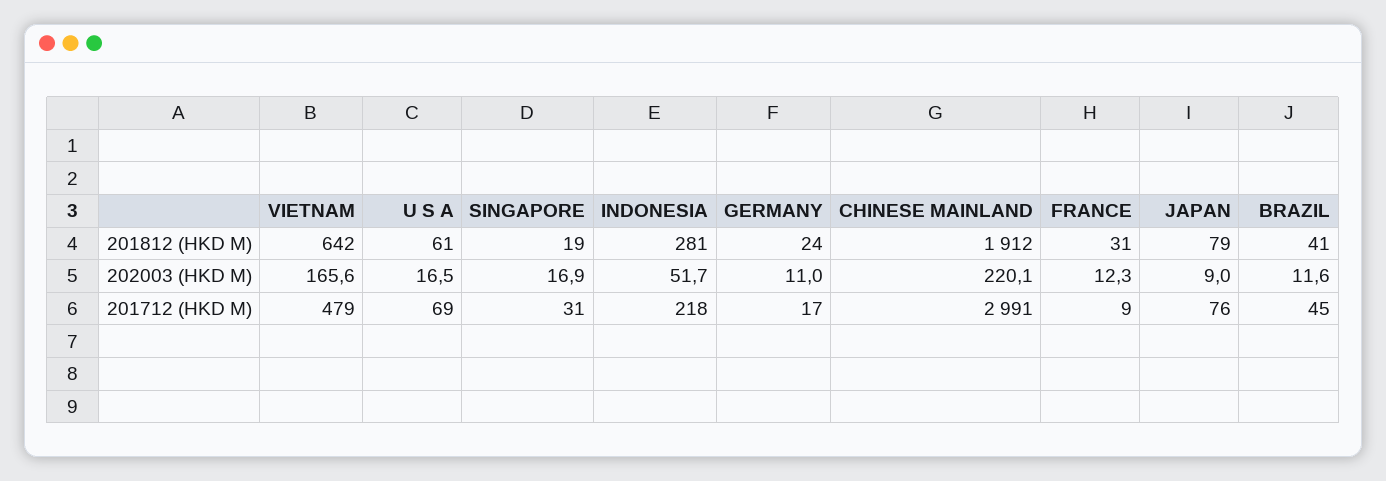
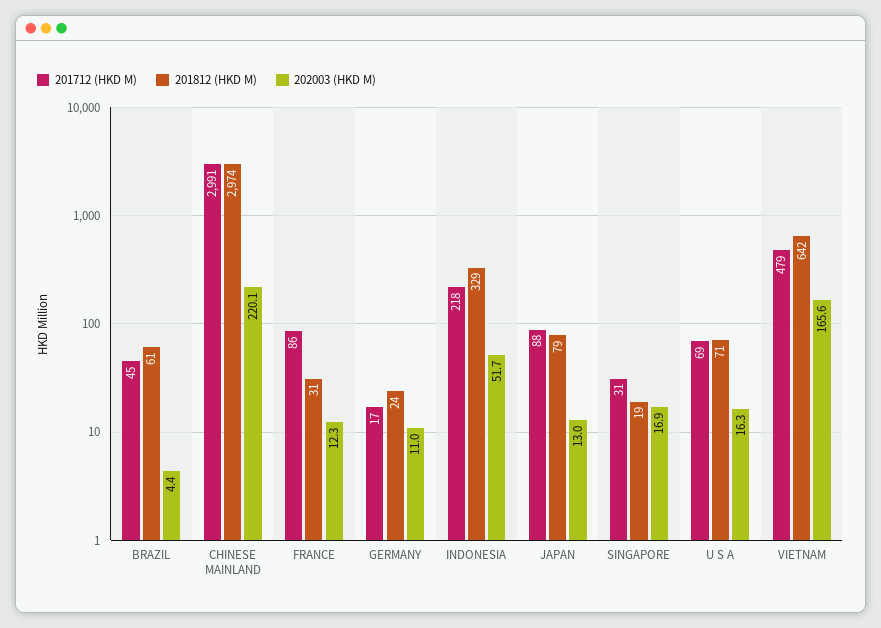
  {
    "201812 (HKD M)": {
      "VIETNAM": 642,
-     "U S A": 61,
+     "U S A": 71,
      "SINGAPORE": 19,
-     "INDONESIA": 281,
+     "INDONESIA": 329,
      "GERMANY": 24,
-     "CHINESE MAINLAND": 1912,
+     "CHINESE MAINLAND": 2974,
      "FRANCE": 31,
      "JAPAN": 79,
-     "BRAZIL": 41
+     "BRAZIL": 61
    },
    "202003 (HKD M)": {
      "VIETNAM": 165.6,
-     "U S A": 16.5,
+     "U S A": 16.3,
      "SINGAPORE": 16.9,
      "INDONESIA": 51.7,
      "GERMANY": 11,
      "CHINESE MAINLAND": 220.1,
      "FRANCE": 12.3,
-     "JAPAN": 9,
+     "JAPAN": 13,
-     "BRAZIL": 11.6
+     "BRAZIL": 4.4
    },
    "201712 (HKD M)": {
      "VIETNAM": 479,
      "U S A": 69,
      "SINGAPORE": 31,
      "INDONESIA": 218,
      "GERMANY": 17,
      "CHINESE MAINLAND": 2991,
-     "FRANCE": 9,
+     "FRANCE": 86,
-     "JAPAN": 76,
+     "JAPAN": 88,
      "BRAZIL": 45
    }
  }

